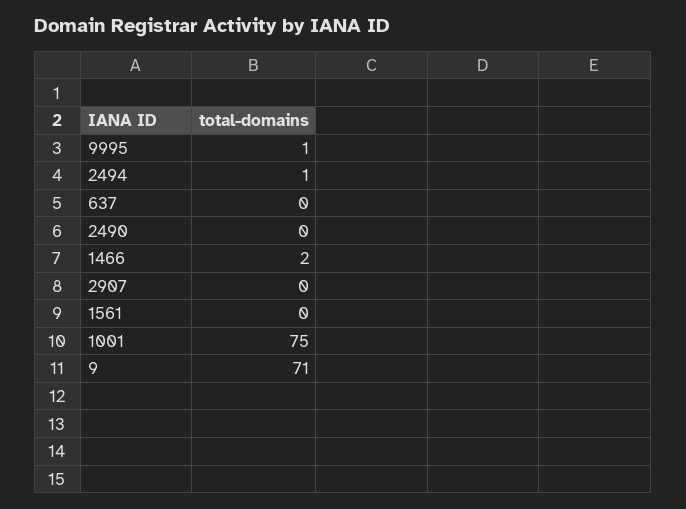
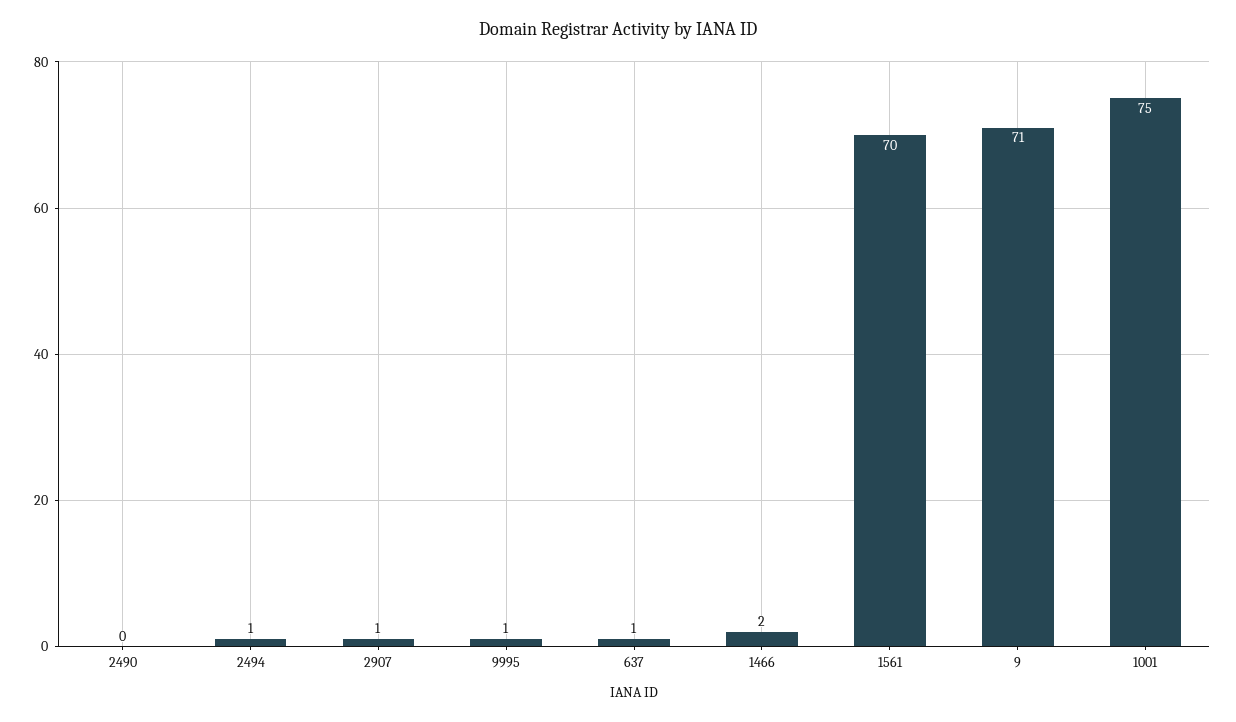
  {
    "9995": 1,
    "2494": 1,
-   "637": 0,
+   "637": 1,
    "2490": 0,
    "1466": 2,
-   "2907": 0,
+   "2907": 1,
-   "1561": 0,
+   "1561": 70,
    "1001": 75,
    "9": 71
  }

